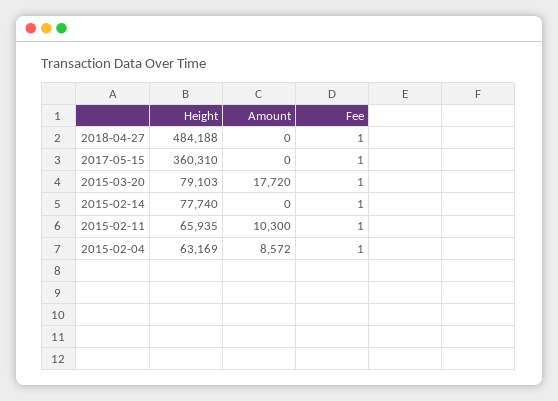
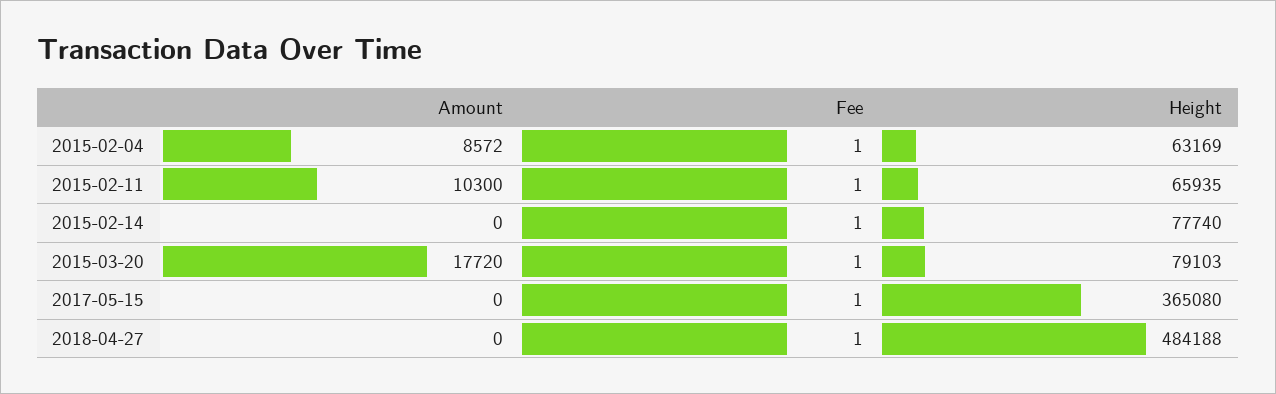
  {
    "Height": {
      "2018-04-27": 484188,
-     "2017-05-15": 360310,
+     "2017-05-15": 365080,
      "2015-03-20": 79103,
      "2015-02-14": 77740,
      "2015-02-11": 65935,
      "2015-02-04": 63169
    },
    "Amount": {
      "2018-04-27": 0,
      "2017-05-15": 0,
      "2015-03-20": 17720,
      "2015-02-14": 0,
      "2015-02-11": 10300,
      "2015-02-04": 8572
    },
    "Fee": {
      "2018-04-27": 1,
      "2017-05-15": 1,
      "2015-03-20": 1,
      "2015-02-14": 1,
      "2015-02-11": 1,
      "2015-02-04": 1
    }
  }

